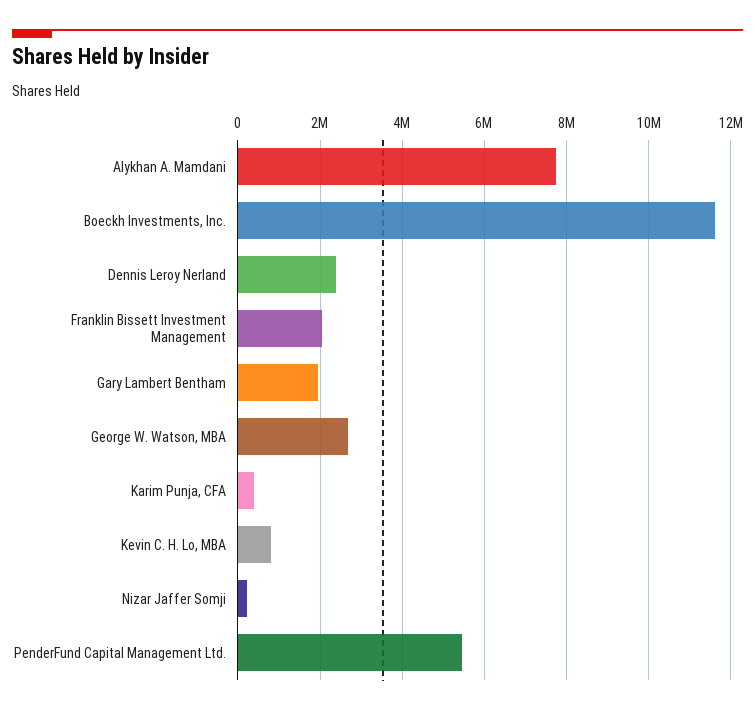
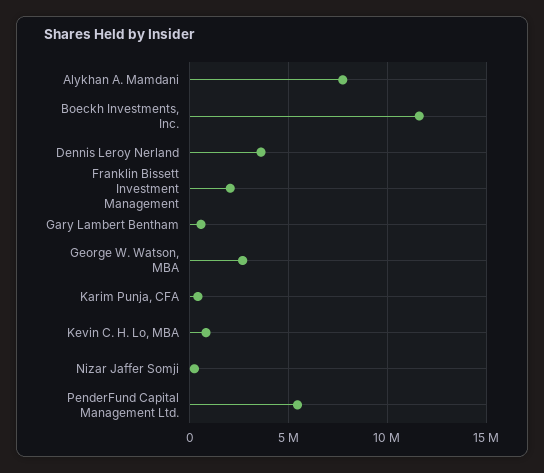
  {
    "Alykhan A. Mamdani": 7800000,
    "Boeckh Investments, Inc.": 11600000,
-   "Dennis Leroy Nerland": 2400000,
+   "Dennis Leroy Nerland": 3500000,
    "Franklin Bissett Investment Management": 2000000,
-   "Gary Lambert Bentham": 2000000,
+   "Gary Lambert Bentham": 500000,
    "George W. Watson, MBA": 2600000,
    "Karim Punja, CFA": 400000,
    "Kevin C. H. Lo, MBA": 800000,
    "Nizar Jaffer Somji": 200000,
    "PenderFund Capital Management Ltd.": 5400000
  }

